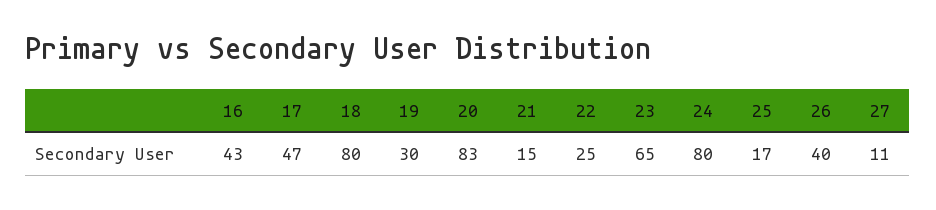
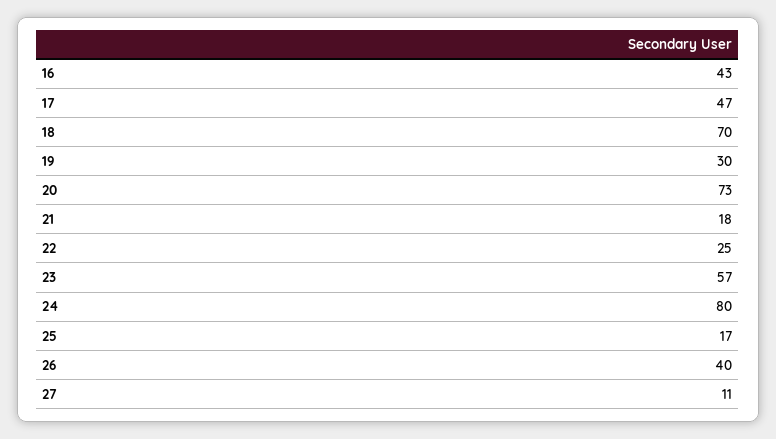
  {
    "16": 43,
    "17": 47,
-   "18": 80,
+   "18": 70,
    "19": 30,
-   "20": 83,
+   "20": 73,
-   "21": 15,
+   "21": 18,
    "22": 25,
-   "23": 65,
+   "23": 57,
    "24": 80,
    "25": 17,
    "26": 40,
    "27": 11
  }

